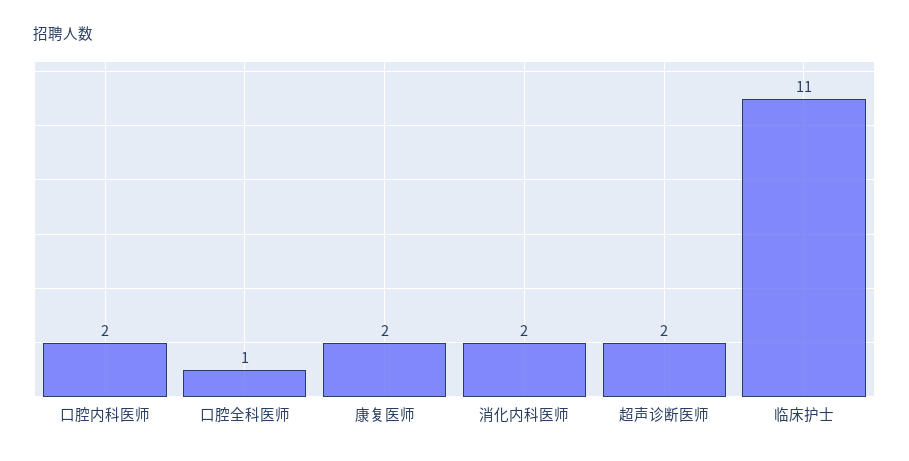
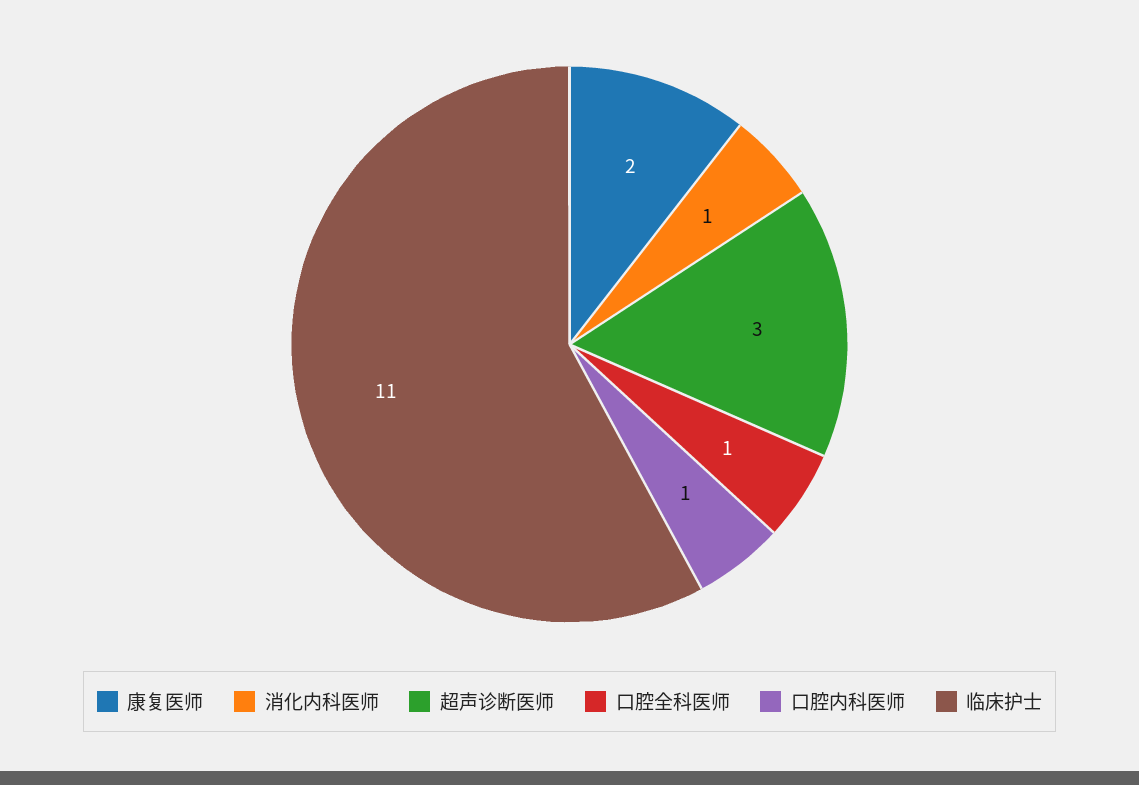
  {
-   "口腔内科医师": 2,
+   "口腔内科医师": 1,
    "口腔全科医师": 1,
    "康复医师": 2,
-   "消化内科医师": 2,
+   "消化内科医师": 1,
-   "超声诊断医师": 2,
+   "超声诊断医师": 3,
    "临床护士": 11
  }

